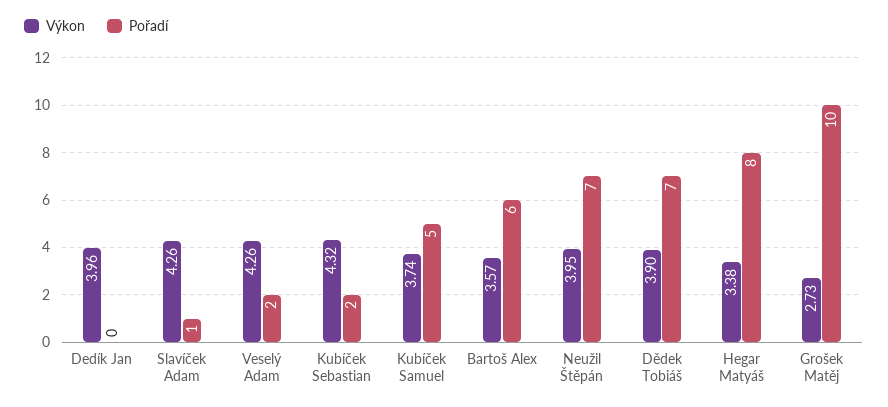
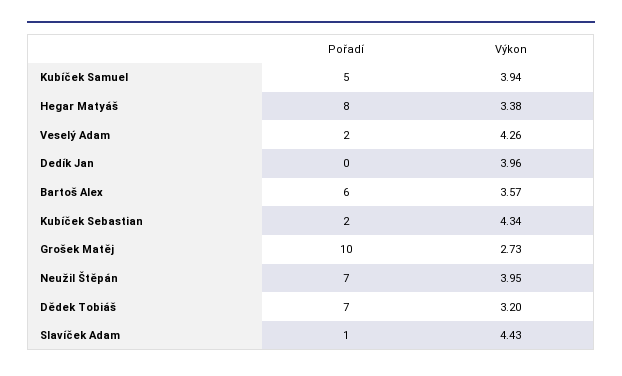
  {
    "Výkon": {
      "Dedík Jan": 3.96,
-     "Slavíček Adam": 4.26,
+     "Slavíček Adam": 4.43,
      "Veselý Adam": 4.26,
-     "Kubíček Sebastian": 4.32,
+     "Kubíček Sebastian": 4.34,
-     "Kubíček Samuel": 3.74,
+     "Kubíček Samuel": 3.94,
      "Bartoš Alex": 3.57,
      "Neužil Štěpán": 3.95,
-     "Dědek Tobiáš": 3.9,
+     "Dědek Tobiáš": 3.2,
      "Hegar Matyáš": 3.38,
      "Grošek Matěj": 2.73
    },
    "Pořadí": {
      "Dedík Jan": 0,
      "Slavíček Adam": 1,
      "Veselý Adam": 2,
      "Kubíček Sebastian": 2,
      "Kubíček Samuel": 5,
      "Bartoš Alex": 6,
      "Neužil Štěpán": 7,
      "Dědek Tobiáš": 7,
      "Hegar Matyáš": 8,
      "Grošek Matěj": 10
    }
  }

